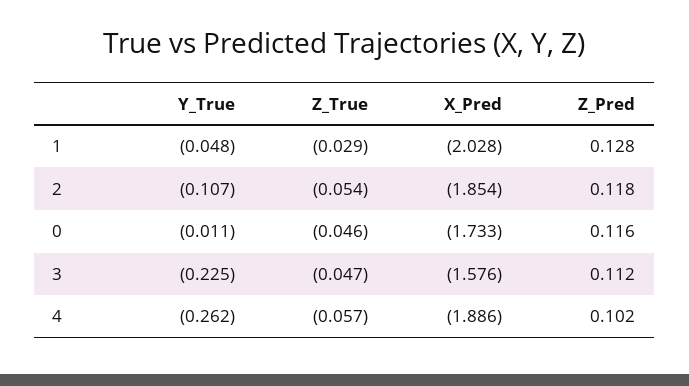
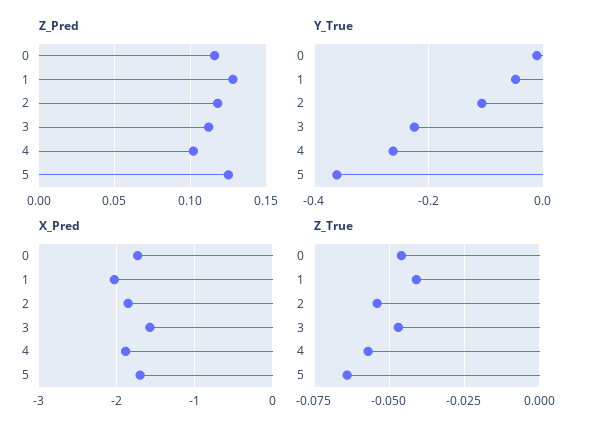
  {
    "Y_True": {
      "1": -0.048,
      "2": -0.107,
      "0": -0.011,
      "3": -0.225,
-     "4": -0.262
+     "4": -0.262,
+     "5": -0.36
    },
    "Z_True": {
-     "1": -0.029,
+     "1": -0.04,
      "2": -0.054,
      "0": -0.046,
      "3": -0.047,
-     "4": -0.057
+     "4": -0.057,
+     "5": -0.065
    },
    "X_Pred": {
      "1": -2.028,
      "2": -1.854,
      "0": -1.733,
      "3": -1.576,
-     "4": -1.886
+     "4": -1.886,
+     "5": -1.7
    },
    "Z_Pred": {
      "1": 0.128,
      "2": 0.118,
      "0": 0.116,
      "3": 0.112,
-     "4": 0.102
+     "4": 0.102,
+     "5": 0.125
    }
  }

